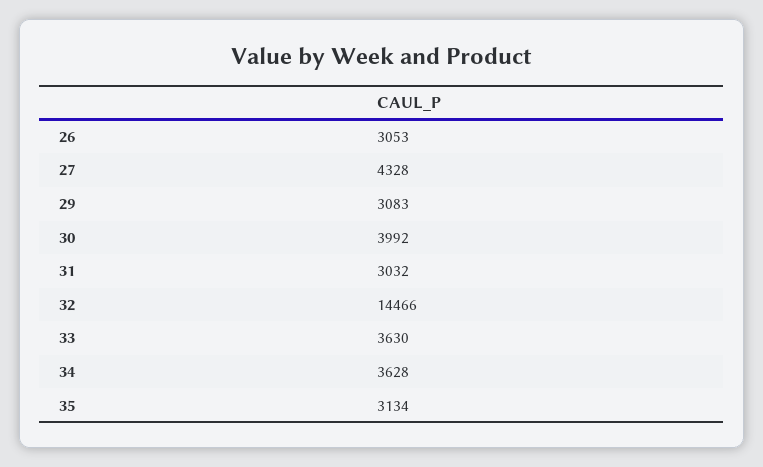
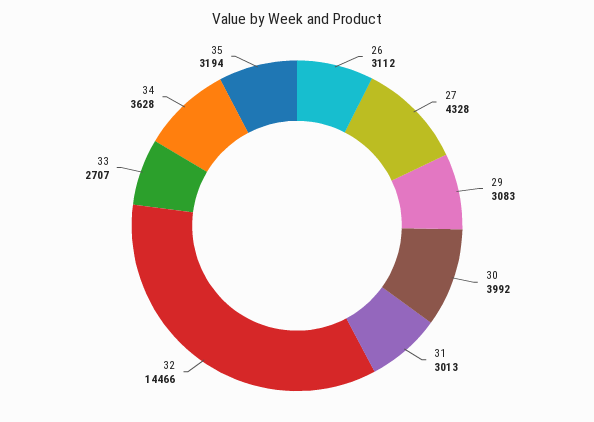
  {
-   "26": 3053,
+   "26": 3112,
    "27": 4328,
    "29": 3083,
    "30": 3992,
-   "31": 3032,
+   "31": 3013,
    "32": 14466,
-   "33": 3630,
+   "33": 2707,
    "34": 3628,
-   "35": 3134
+   "35": 3194
  }

